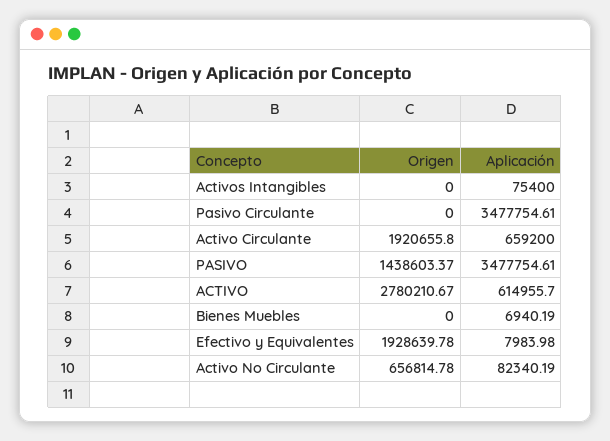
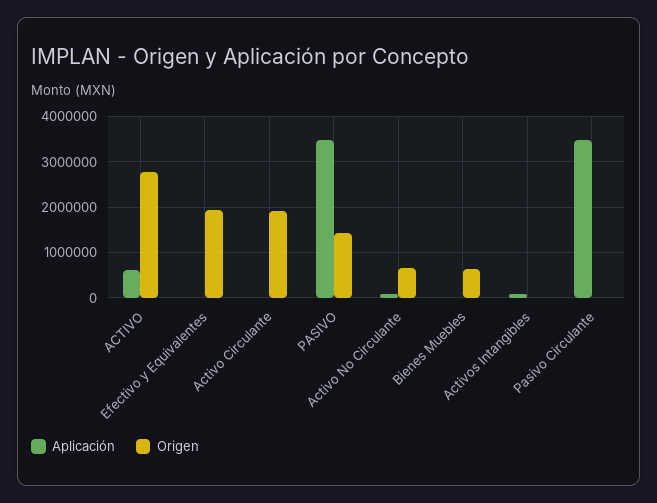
  {
    "Origen": {
      "Activos Intangibles": 0,
      "Pasivo Circulante": 0,
      "Activo Circulante": 1920655.8,
      "PASIVO": 1438603.37,
      "ACTIVO": 2780210.67,
-     "Bienes Muebles": 0,
+     "Bienes Muebles": 600000,
      "Efectivo y Equivalentes": 1928639.78,
      "Activo No Circulante": 656814.78
    },
    "Aplicación": {
      "Activos Intangibles": 75400,
      "Pasivo Circulante": 3477754.61,
-     "Activo Circulante": 659200,
+     "Activo Circulante": 0,
      "PASIVO": 3477754.61,
      "ACTIVO": 614955.7,
      "Bienes Muebles": 6940.19,
      "Efectivo y Equivalentes": 7983.98,
      "Activo No Circulante": 82340.19
    }
  }

